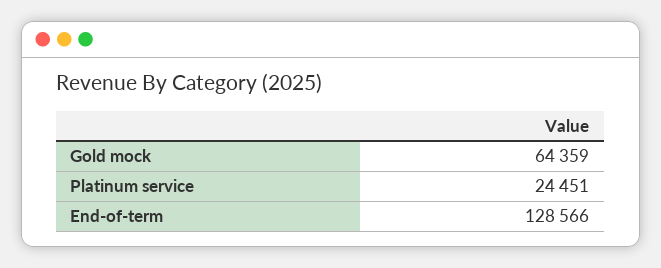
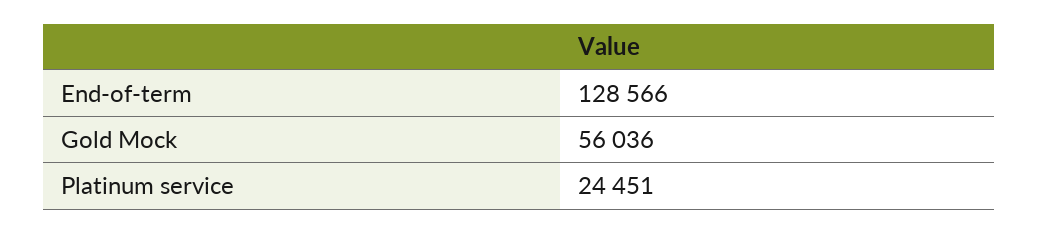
  {
-   "Gold mock": 64359,
+   "Gold mock": 56036,
    "Platinum service": 24451,
    "End-of-term": 128566
  }

